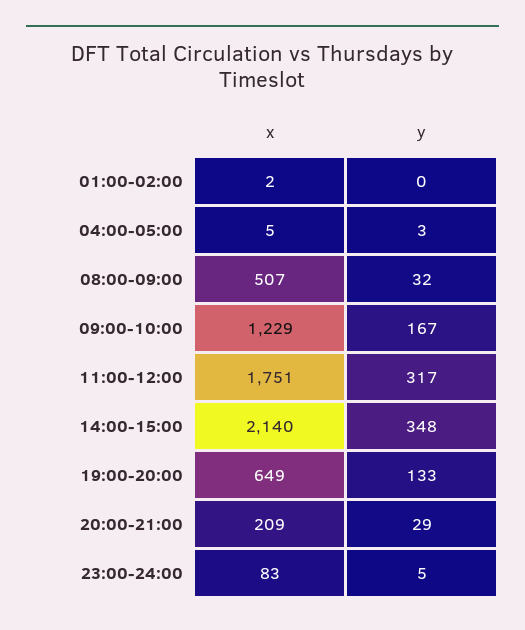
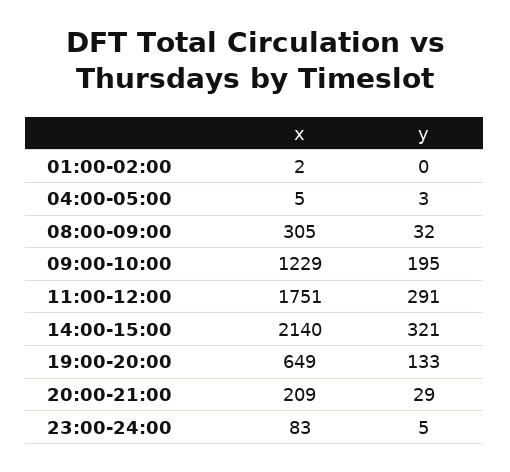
  {
    "x": {
      "01:00-02:00": 2,
      "04:00-05:00": 5,
-     "08:00-09:00": 507,
+     "08:00-09:00": 305,
      "09:00-10:00": 1229,
      "11:00-12:00": 1751,
      "14:00-15:00": 2140,
      "19:00-20:00": 649,
      "20:00-21:00": 209,
      "23:00-24:00": 83
    },
    "y": {
      "01:00-02:00": 0,
      "04:00-05:00": 3,
      "08:00-09:00": 32,
-     "09:00-10:00": 167,
+     "09:00-10:00": 195,
-     "11:00-12:00": 317,
+     "11:00-12:00": 291,
-     "14:00-15:00": 348,
+     "14:00-15:00": 321,
      "19:00-20:00": 133,
      "20:00-21:00": 29,
      "23:00-24:00": 5
    }
  }

